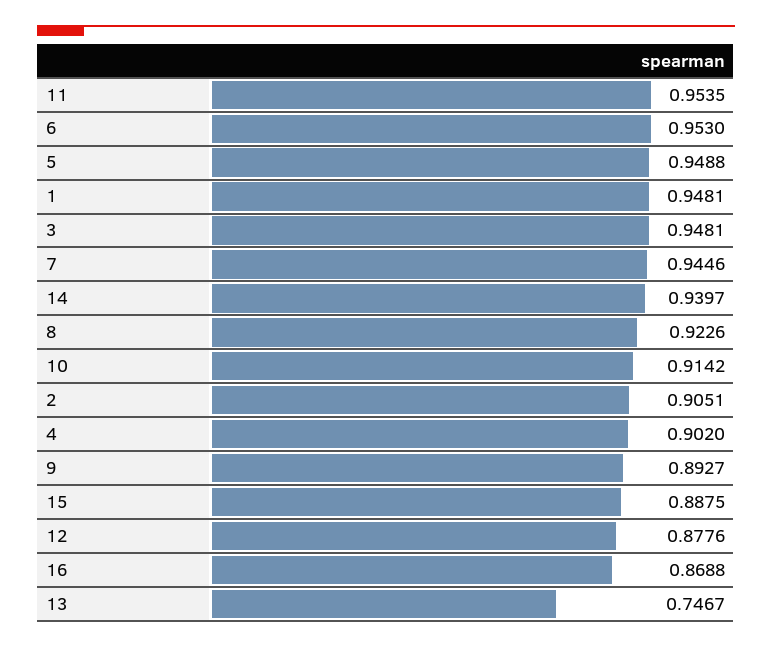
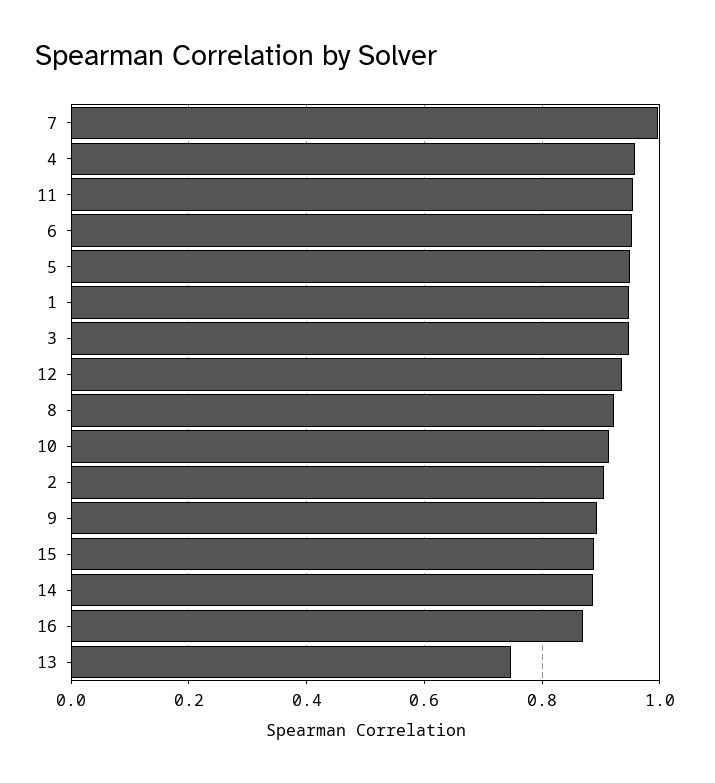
  {
    "11": 0.9535,
    "6": 0.953,
    "5": 0.9488,
    "1": 0.9481,
    "3": 0.9481,
-   "7": 0.9446,
+   "7": 1,
-   "14": 0.9397,
+   "14": 0.88,
    "8": 0.9226,
    "10": 0.9142,
    "2": 0.9051,
-   "4": 0.902,
+   "4": 0.96,
    "9": 0.8927,
    "15": 0.8875,
-   "12": 0.8776,
+   "12": 0.94,
    "16": 0.8688,
    "13": 0.7467
  }

